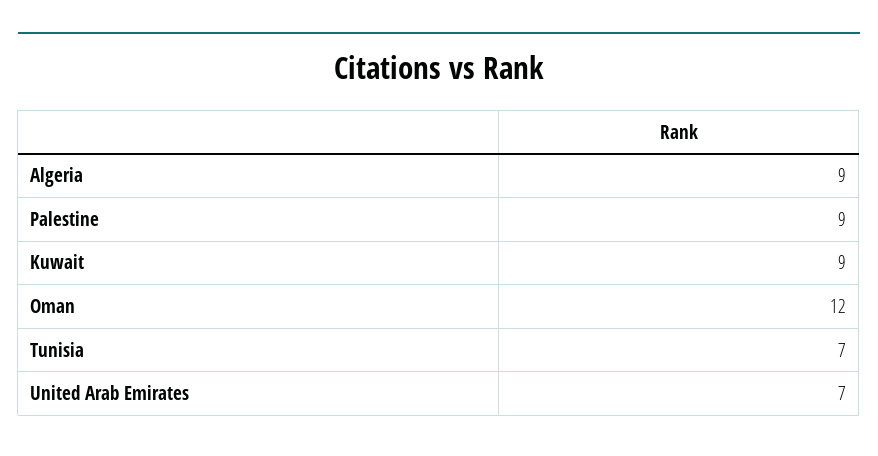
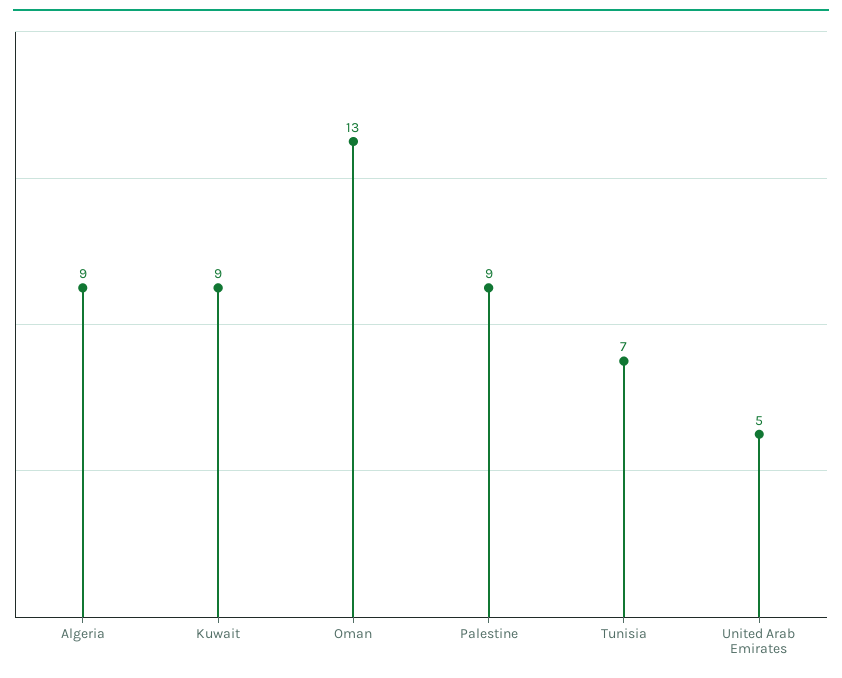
  {
    "Algeria": 9,
    "Palestine": 9,
    "Kuwait": 9,
-   "Oman": 12,
+   "Oman": 13,
    "Tunisia": 7,
-   "United Arab Emirates": 7
+   "United Arab Emirates": 5
  }

